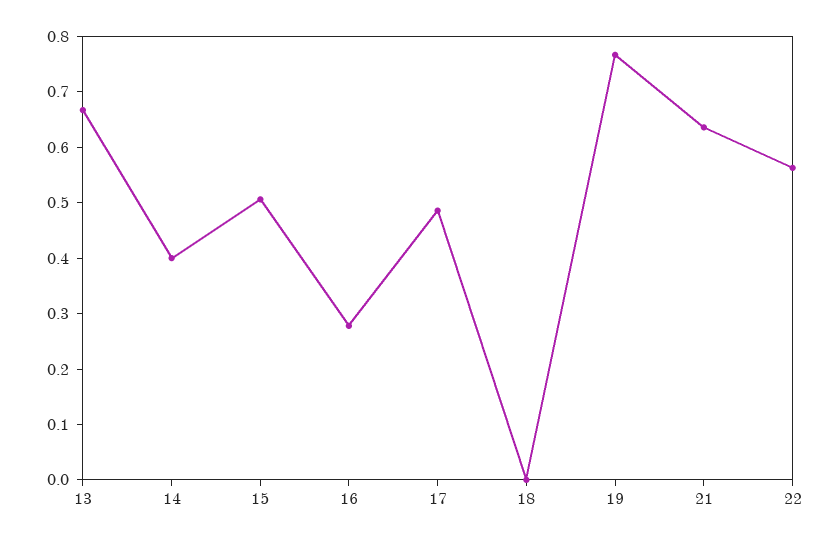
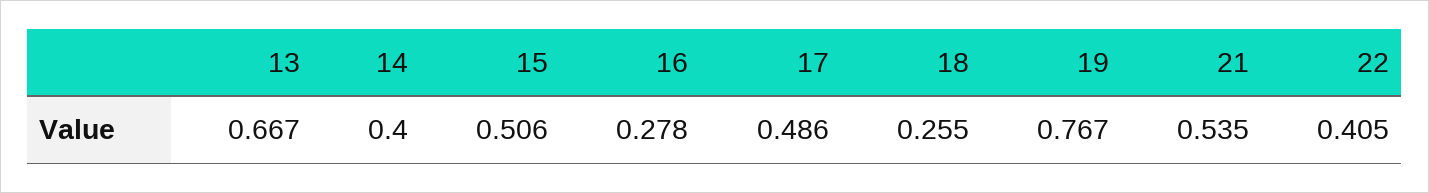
  {
    "13": 0.667,
    "14": 0.4,
    "15": 0.506,
    "16": 0.278,
    "17": 0.486,
-   "18": 0,
+   "18": 0.255,
    "19": 0.767,
-   "21": 0.64,
+   "21": 0.535,
-   "22": 0.56
+   "22": 0.405
  }

